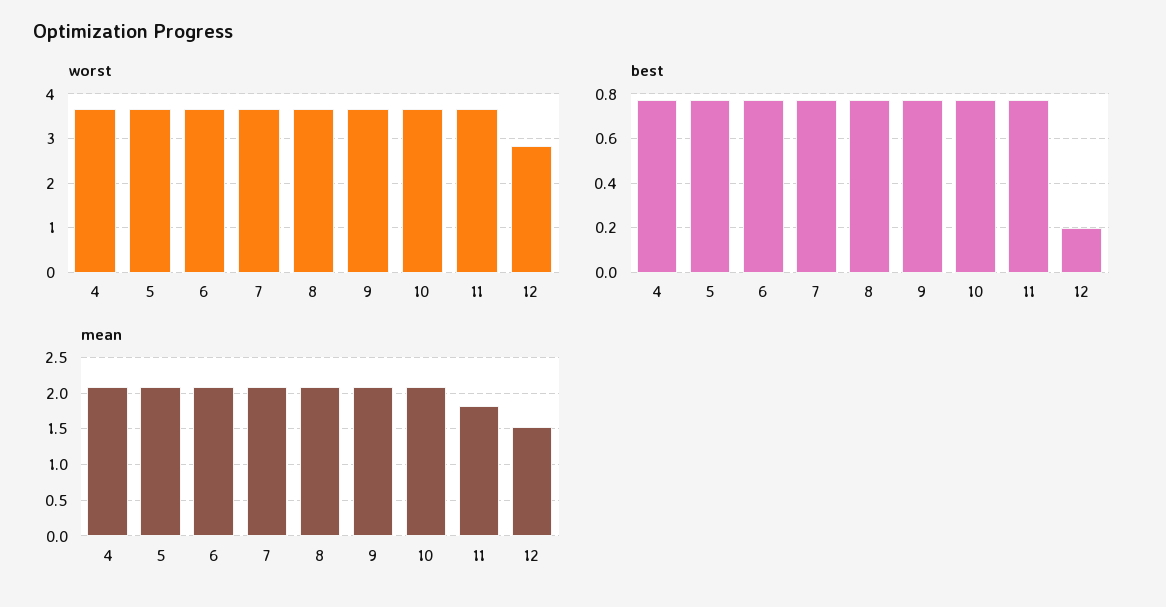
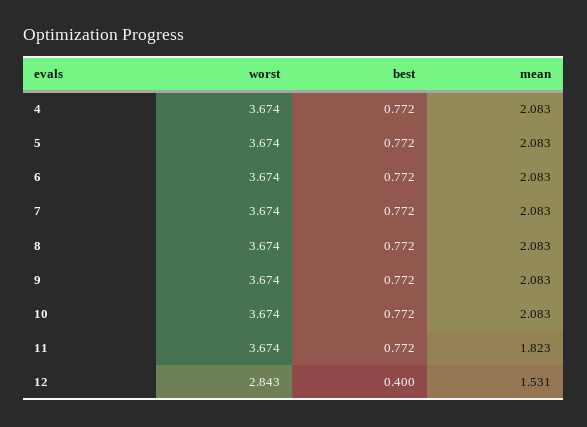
  {
    "worst": {
      "4": 3.674,
      "5": 3.674,
      "6": 3.674,
      "7": 3.674,
      "8": 3.674,
      "9": 3.674,
      "10": 3.674,
      "11": 3.674,
      "12": 2.843
    },
    "best": {
      "4": 0.772,
      "5": 0.772,
      "6": 0.772,
      "7": 0.772,
      "8": 0.772,
      "9": 0.772,
      "10": 0.772,
      "11": 0.772,
-     "12": 0.2
+     "12": 0.4
    },
    "mean": {
      "4": 2.083,
      "5": 2.083,
      "6": 2.083,
      "7": 2.083,
      "8": 2.083,
      "9": 2.083,
      "10": 2.083,
      "11": 1.823,
      "12": 1.531
    }
  }

